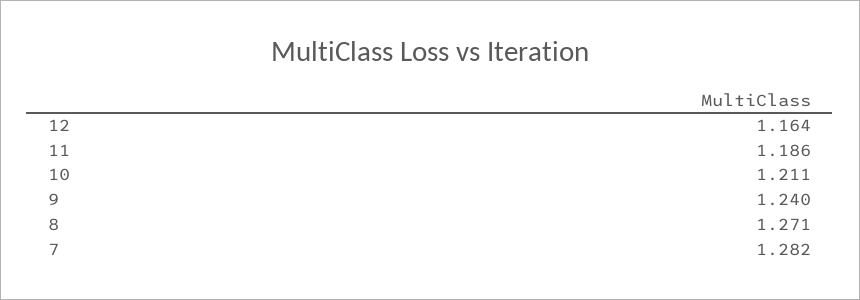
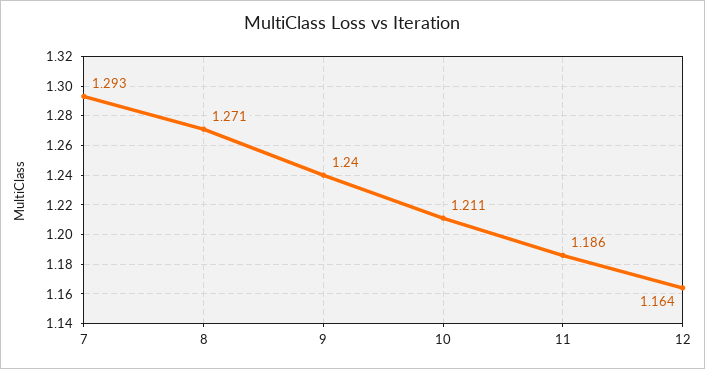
  {
    "12": 1.164,
    "11": 1.186,
    "10": 1.211,
    "9": 1.24,
    "8": 1.271,
-   "7": 1.282
+   "7": 1.293
  }

